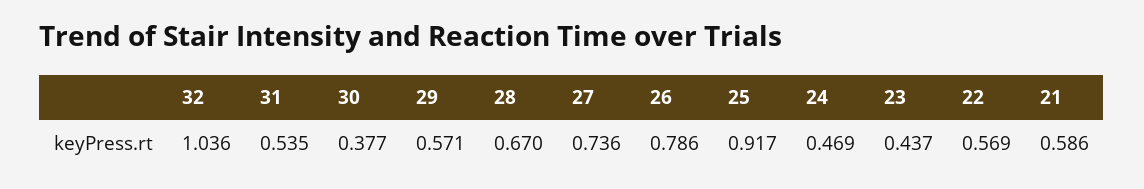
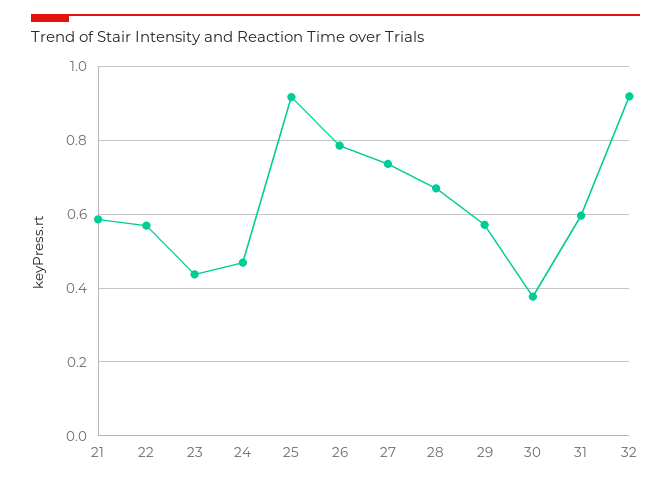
  {
-   "32": 1.036,
+   "32": 0.92,
-   "31": 0.535,
+   "31": 0.6,
    "30": 0.377,
    "29": 0.571,
    "28": 0.67,
    "27": 0.736,
    "26": 0.786,
    "25": 0.917,
    "24": 0.469,
    "23": 0.437,
    "22": 0.569,
    "21": 0.586
  }

